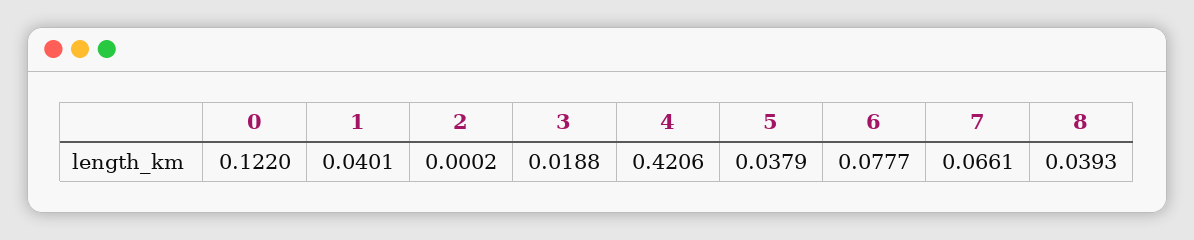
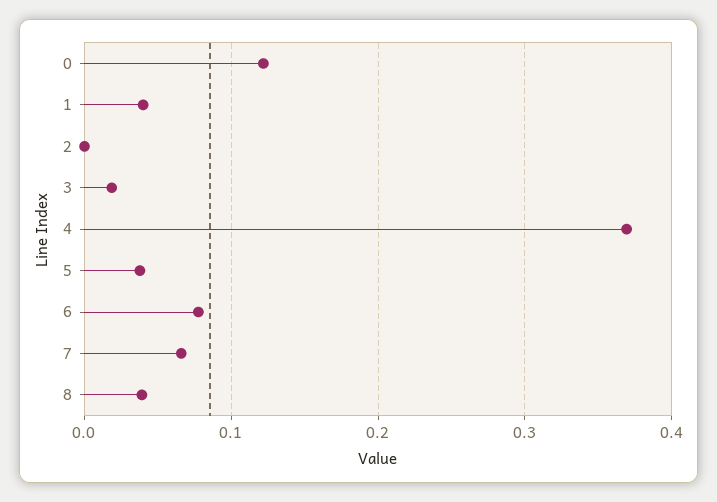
  {
    "0": 0.122,
    "1": 0.0401,
    "2": 0.0002,
    "3": 0.0188,
-   "4": 0.4206,
+   "4": 0.37,
    "5": 0.0379,
    "6": 0.0777,
    "7": 0.0661,
    "8": 0.0393
  }

